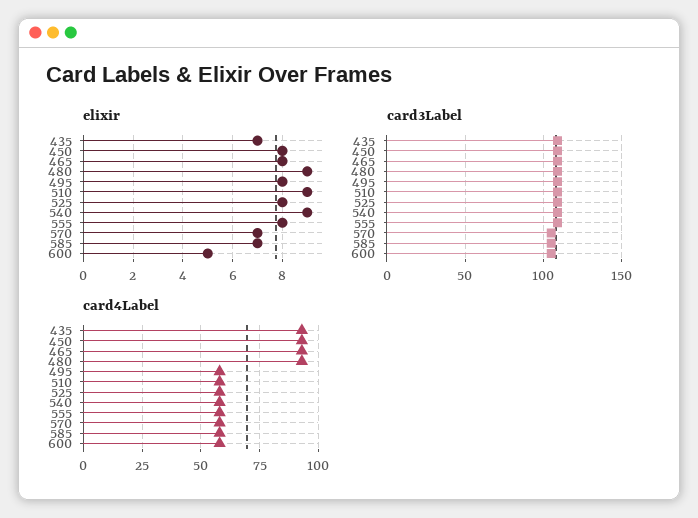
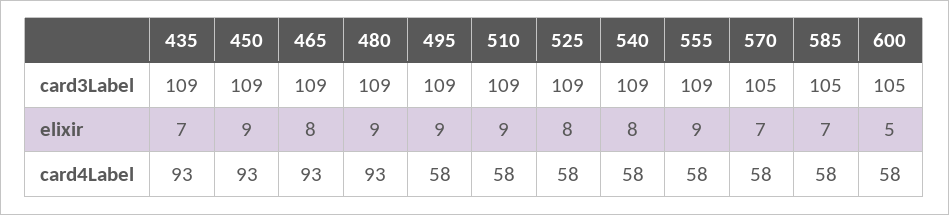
  {
    "elixir": {
      "435": 7,
-     "450": 8,
+     "450": 9,
      "465": 8,
      "480": 9,
-     "495": 8,
+     "495": 9,
      "510": 9,
      "525": 8,
-     "540": 9,
+     "540": 8,
-     "555": 8,
+     "555": 9,
      "570": 7,
      "585": 7,
      "600": 5
    },
    "card3Label": {
      "435": 109,
      "450": 109,
      "465": 109,
      "480": 109,
      "495": 109,
      "510": 109,
      "525": 109,
      "540": 109,
      "555": 109,
      "570": 105,
      "585": 105,
      "600": 105
    },
    "card4Label": {
      "435": 93,
      "450": 93,
      "465": 93,
      "480": 93,
      "495": 58,
      "510": 58,
      "525": 58,
      "540": 58,
      "555": 58,
      "570": 58,
      "585": 58,
      "600": 58
    }
  }

